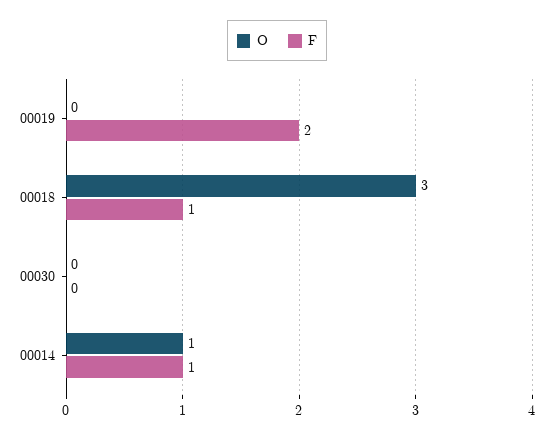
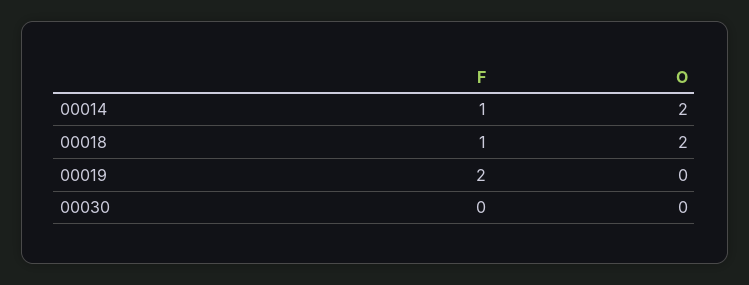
  {
    "O": {
      "00019": 0,
-     "00018": 3,
+     "00018": 2,
      "00030": 0,
-     "00014": 1
+     "00014": 2
    },
    "F": {
      "00019": 2,
      "00018": 1,
      "00030": 0,
      "00014": 1
    }
  }

